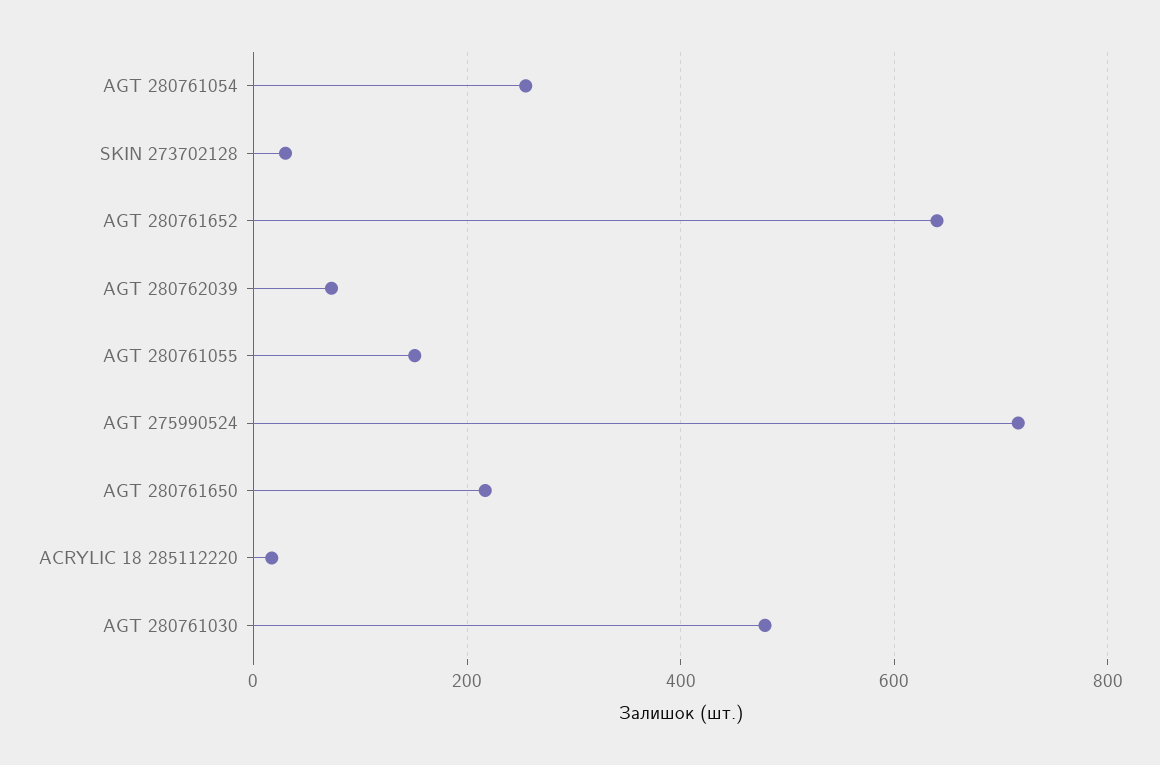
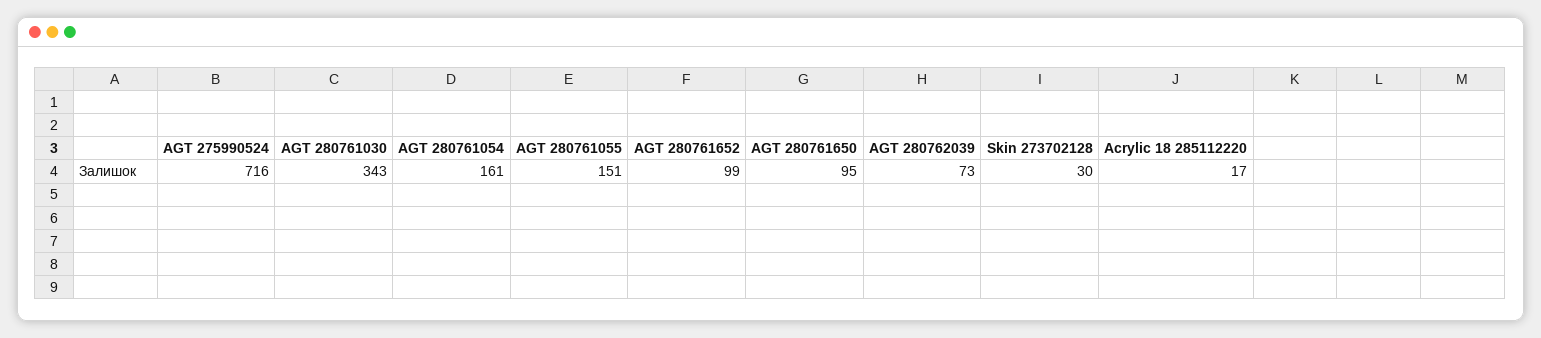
  {
-   "AGT 280761054": 260,
+   "AGT 280761054": 161,
    "SKIN 273702128": 30,
-   "AGT 280761652": 640,
+   "AGT 280761652": 99,
    "AGT 280762039": 73,
    "AGT 280761055": 151,
    "AGT 275990524": 716,
-   "AGT 280761650": 220,
+   "AGT 280761650": 95,
    "ACRYLIC 18 285112220": 17,
-   "AGT 280761030": 480
+   "AGT 280761030": 343
  }

